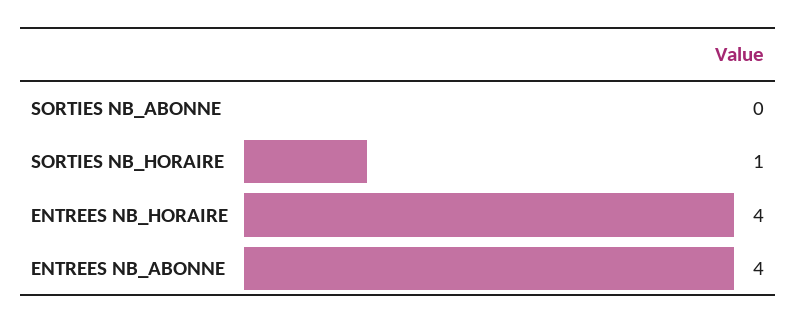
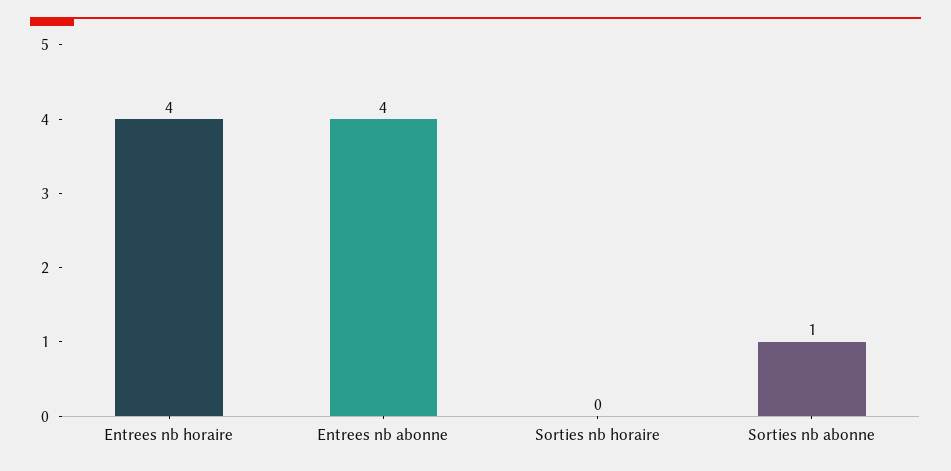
  {
-   "SORTIES NB_ABONNE": 0,
+   "SORTIES NB_ABONNE": 1,
-   "SORTIES NB_HORAIRE": 1,
+   "SORTIES NB_HORAIRE": 0,
    "ENTREES NB_HORAIRE": 4,
    "ENTREES NB_ABONNE": 4
  }

